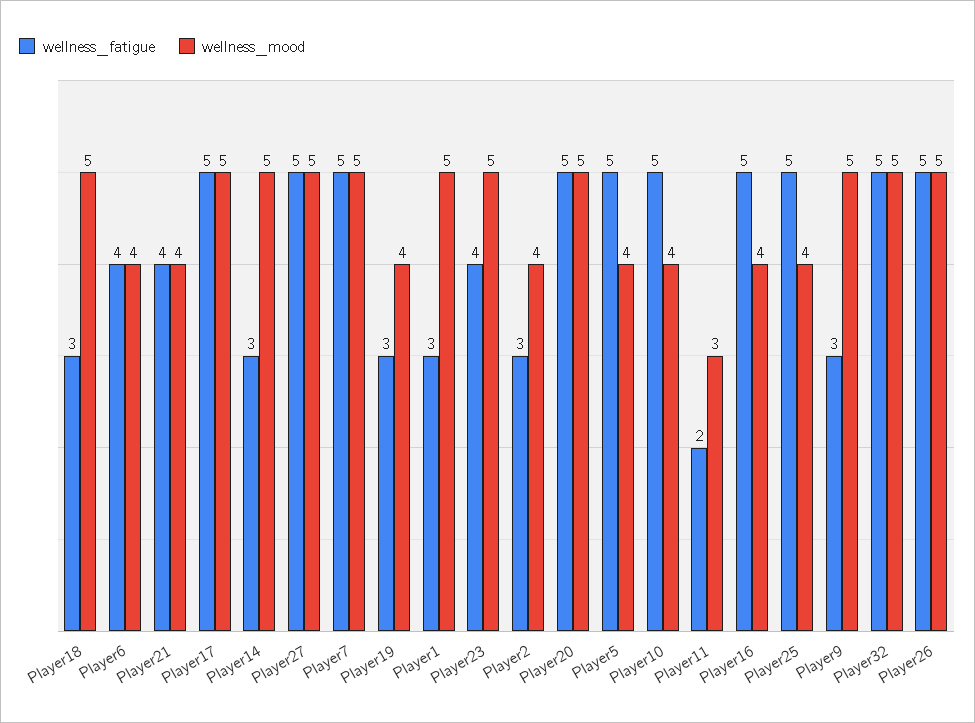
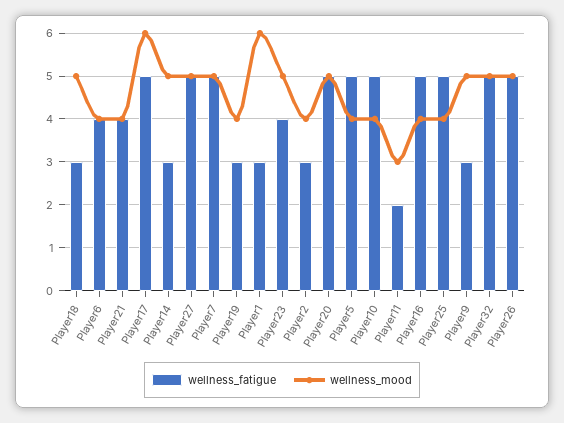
  {
    "wellness_fatigue": {
      "Player18": 3,
      "Player6": 4,
      "Player21": 4,
      "Player17": 5,
      "Player14": 3,
      "Player27": 5,
      "Player7": 5,
      "Player19": 3,
      "Player1": 3,
      "Player23": 4,
      "Player2": 3,
      "Player20": 5,
      "Player5": 5,
      "Player10": 5,
      "Player11": 2,
      "Player16": 5,
      "Player25": 5,
      "Player9": 3,
      "Player32": 5,
      "Player26": 5
    },
    "wellness_mood": {
      "Player18": 5,
      "Player6": 4,
      "Player21": 4,
-     "Player17": 5,
+     "Player17": 6,
      "Player14": 5,
      "Player27": 5,
      "Player7": 5,
      "Player19": 4,
-     "Player1": 5,
+     "Player1": 6,
      "Player23": 5,
      "Player2": 4,
      "Player20": 5,
      "Player5": 4,
      "Player10": 4,
      "Player11": 3,
      "Player16": 4,
      "Player25": 4,
      "Player9": 5,
      "Player32": 5,
      "Player26": 5
    }
  }

